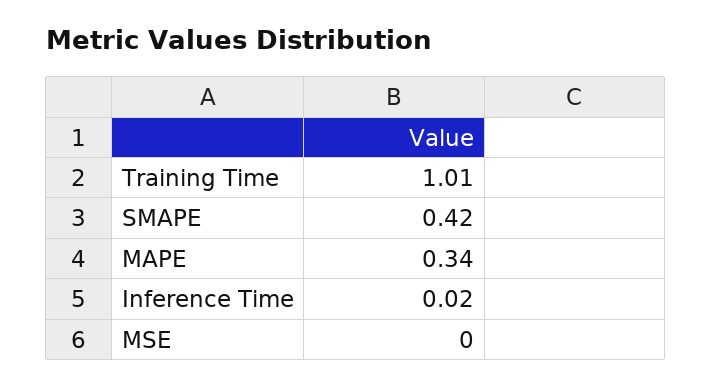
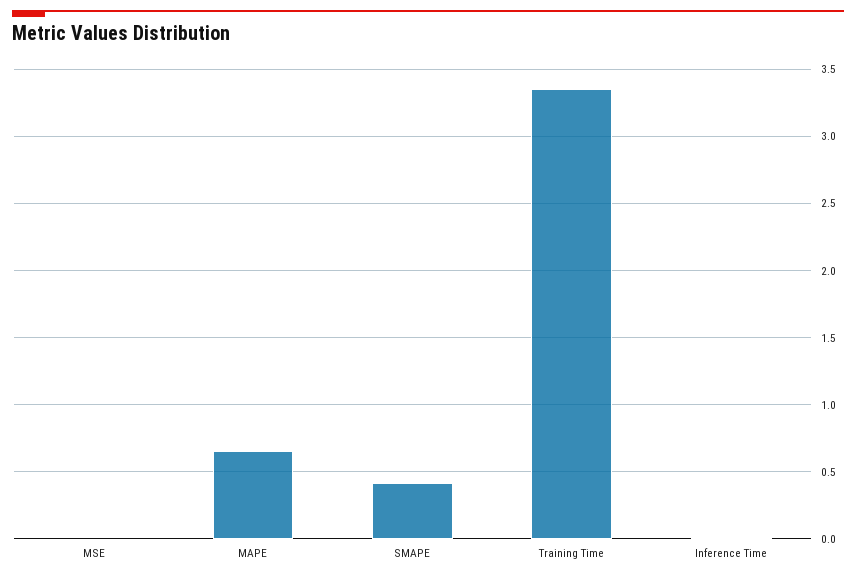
  {
-   "Training Time": 1.01,
+   "Training Time": 3.35,
    "SMAPE": 0.42,
-   "MAPE": 0.34,
+   "MAPE": 0.65,
    "Inference Time": 0.02,
    "MSE": 0
  }

